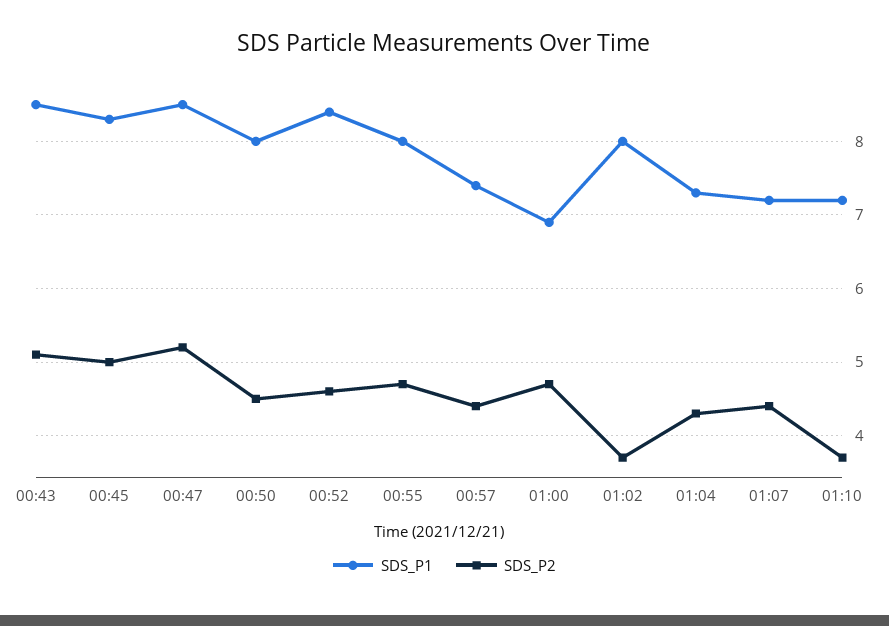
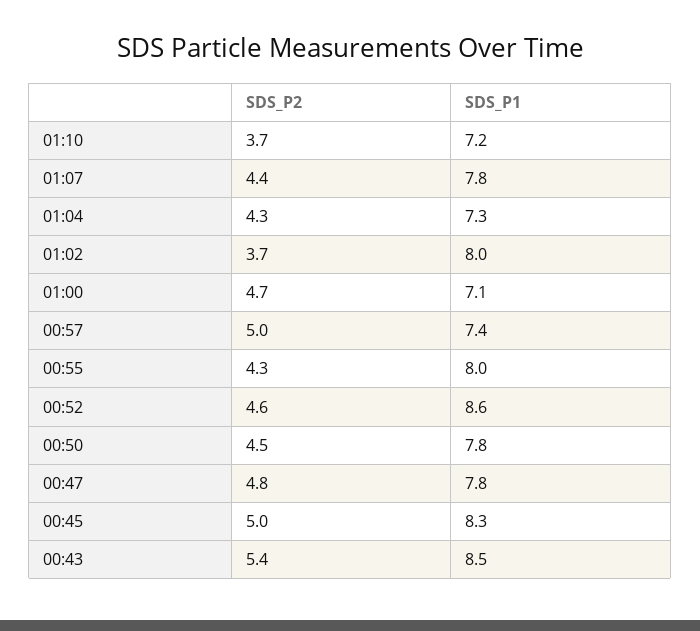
  {
    "SDS_P1": {
      "00:43": 8.5,
      "00:45": 8.3,
-     "00:47": 8.5,
+     "00:47": 7.8,
-     "00:50": 8,
+     "00:50": 7.8,
-     "00:52": 8.4,
+     "00:52": 8.6,
      "00:55": 8,
      "00:57": 7.4,
-     "01:00": 6.9,
+     "01:00": 7.1,
      "01:02": 8,
      "01:04": 7.3,
-     "01:07": 7.2,
+     "01:07": 7.8,
      "01:10": 7.2
    },
    "SDS_P2": {
-     "00:43": 5.1,
+     "00:43": 5.4,
      "00:45": 5,
-     "00:47": 5.2,
+     "00:47": 4.8,
      "00:50": 4.5,
      "00:52": 4.6,
-     "00:55": 4.7,
+     "00:55": 4.3,
-     "00:57": 4.4,
+     "00:57": 5,
      "01:00": 4.7,
      "01:02": 3.7,
      "01:04": 4.3,
      "01:07": 4.4,
      "01:10": 3.7
    }
  }

